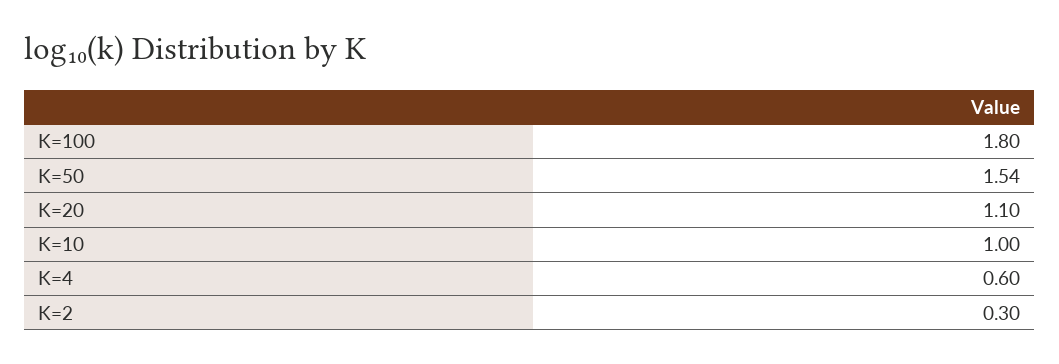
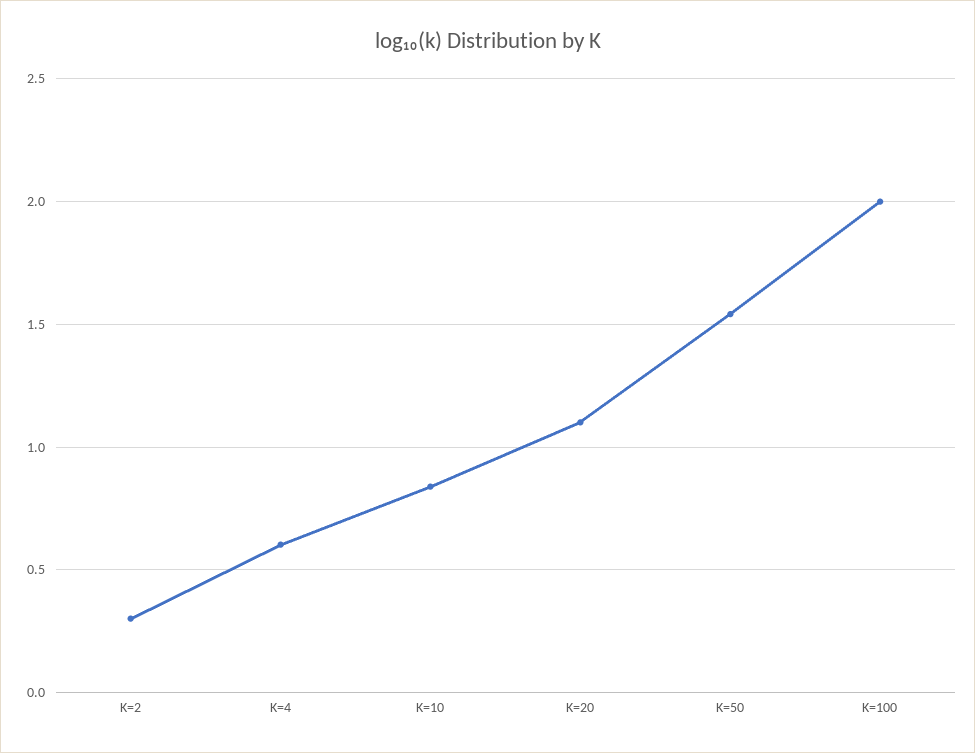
  {
-   "K=100": 1.8,
+   "K=100": 2,
    "K=50": 1.54,
    "K=20": 1.1,
-   "K=10": 1,
+   "K=10": 0.85,
    "K=4": 0.6,
    "K=2": 0.3
  }

